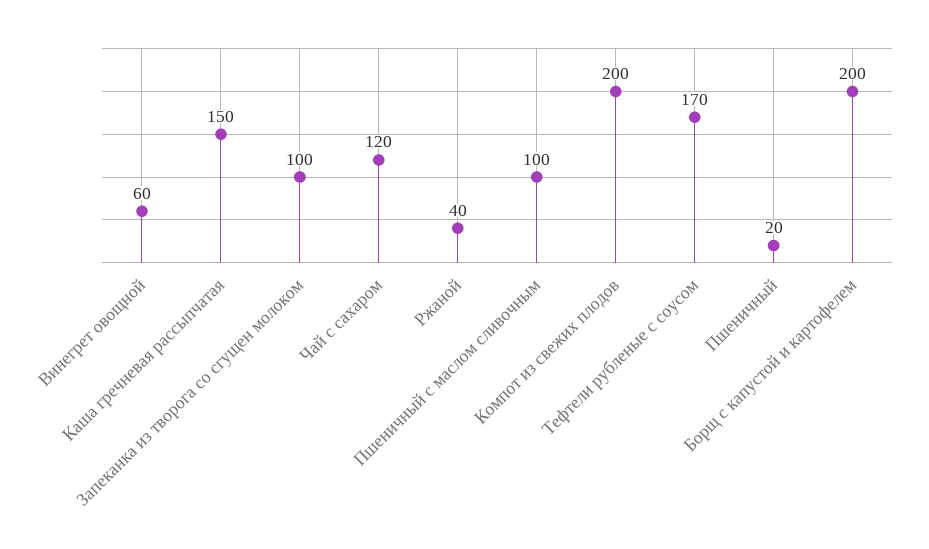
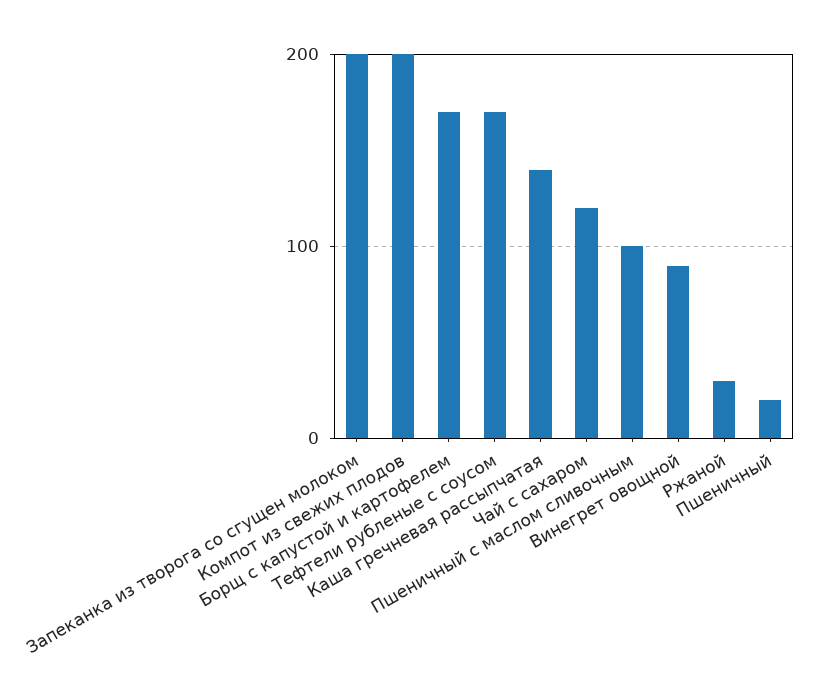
  {
-   "Винегрет овощной": 60,
+   "Винегрет овощной": 90,
-   "Каша гречневая рассыпчатая": 150,
+   "Каша гречневая рассыпчатая": 140,
-   "Запеканка из творога со сгущен молоком": 100,
+   "Запеканка из творога со сгущен молоком": 200,
    "Чай с сахаром": 120,
-   "Ржаной": 40,
+   "Ржаной": 30,
    "Пшеничный с маслом сливочным": 100,
    "Компот из свежих плодов": 200,
    "Тефтели рубленые с соусом": 170,
    "Пшеничный": 20,
-   "Борщ с капустой и картофелем": 200
+   "Борщ с капустой и картофелем": 170
  }

